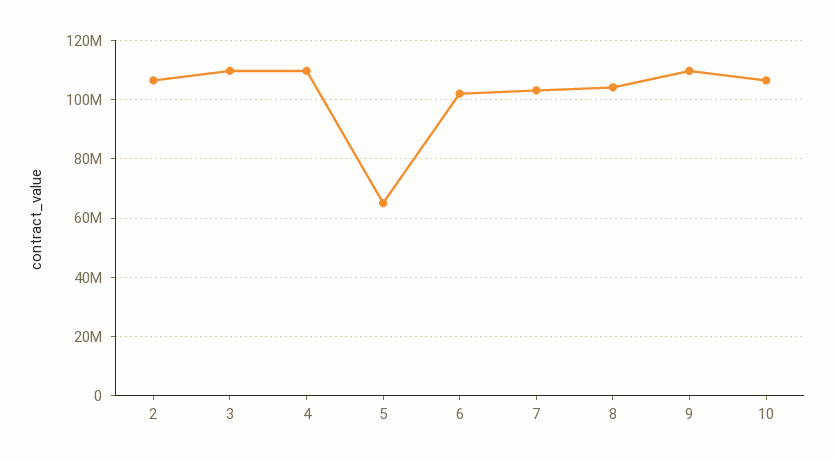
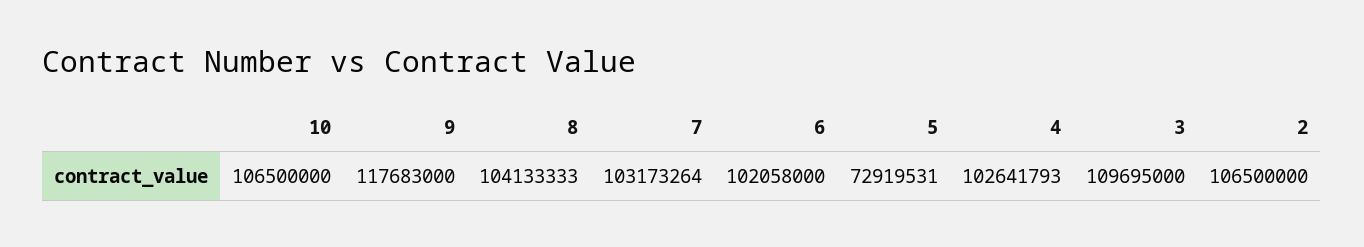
  {
    "2": 106500000,
    "3": 109695000,
-   "4": 110000000,
+   "4": 102641793,
-   "5": 65000000,
+   "5": 72919531,
    "6": 102058000,
    "7": 103173264,
    "8": 104133333,
-   "9": 110000000,
+   "9": 117683000,
    "10": 106500000
  }

